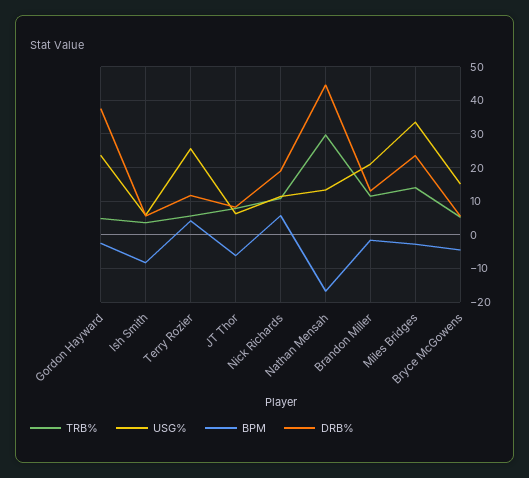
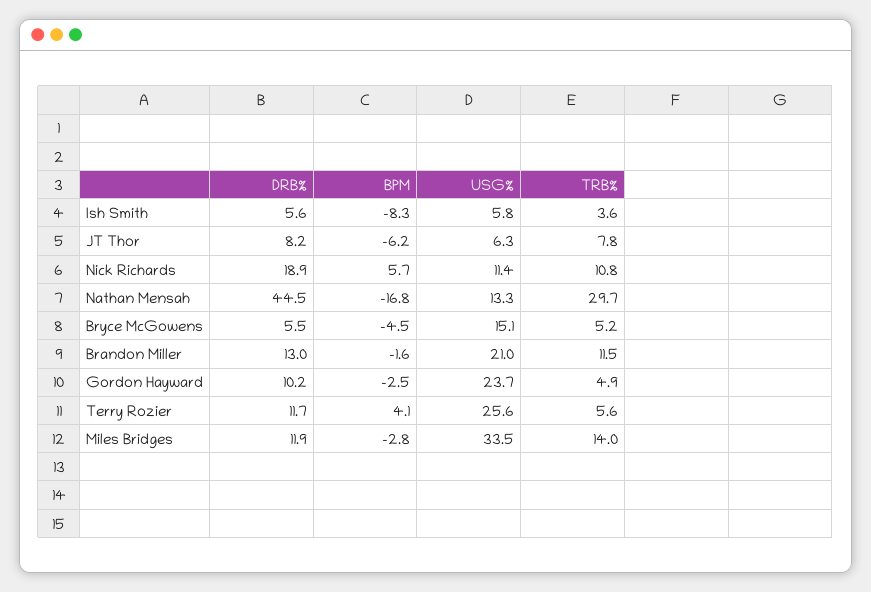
  {
    "TRB%": {
      "Gordon Hayward": 4.9,
      "Ish Smith": 3.6,
      "Terry Rozier": 5.6,
      "JT Thor": 7.8,
      "Nick Richards": 10.8,
      "Nathan Mensah": 29.7,
      "Brandon Miller": 11.5,
      "Miles Bridges": 14,
      "Bryce McGowens": 5.2
    },
    "USG%": {
      "Gordon Hayward": 23.7,
      "Ish Smith": 5.8,
      "Terry Rozier": 25.6,
      "JT Thor": 6.3,
      "Nick Richards": 11.4,
      "Nathan Mensah": 13.3,
      "Brandon Miller": 21,
      "Miles Bridges": 33.5,
      "Bryce McGowens": 15.1
    },
    "BPM": {
      "Gordon Hayward": -2.5,
      "Ish Smith": -8.3,
      "Terry Rozier": 4.1,
      "JT Thor": -6.2,
      "Nick Richards": 5.7,
      "Nathan Mensah": -16.8,
      "Brandon Miller": -1.6,
      "Miles Bridges": -2.8,
      "Bryce McGowens": -4.5
    },
    "DRB%": {
-     "Gordon Hayward": 38,
+     "Gordon Hayward": 10.2,
      "Ish Smith": 5.6,
      "Terry Rozier": 11.7,
      "JT Thor": 8.2,
      "Nick Richards": 18.9,
      "Nathan Mensah": 44.5,
      "Brandon Miller": 13,
-     "Miles Bridges": 24,
+     "Miles Bridges": 11.9,
      "Bryce McGowens": 5.5
    }
  }

